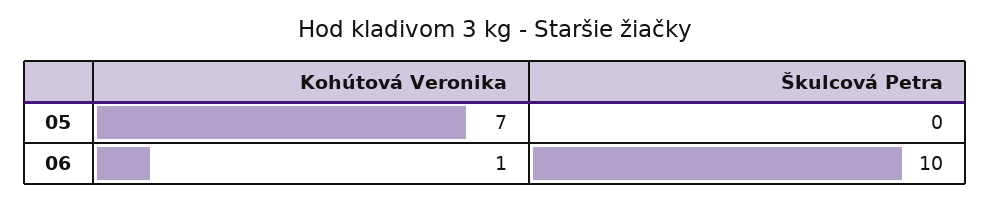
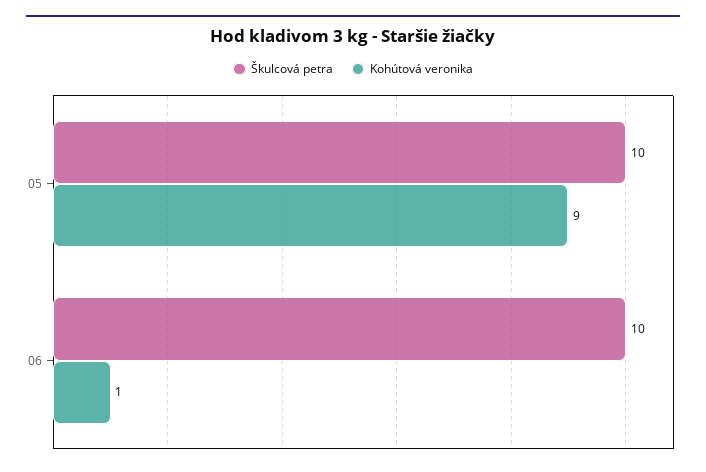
  {
    "Kohútová Veronika": {
-     "05": 7,
+     "05": 9,
      "06": 1
    },
    "Škulcová Petra": {
-     "05": 0,
+     "05": 10,
      "06": 10
    }
  }

